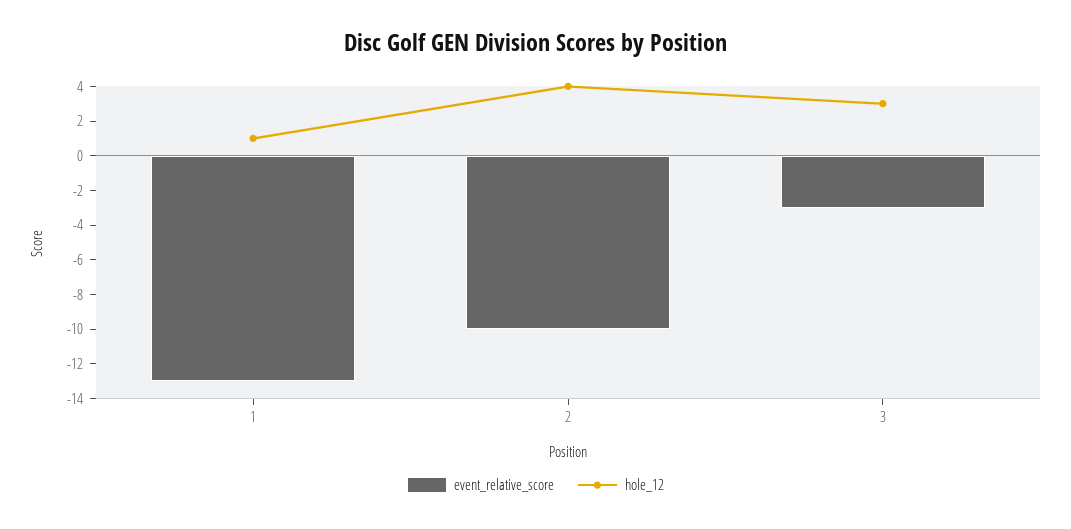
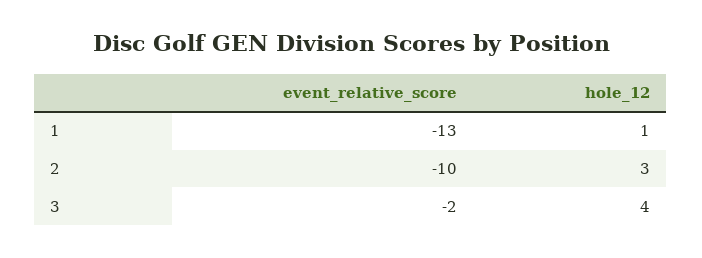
  {
    "event_relative_score": {
      "1": -13,
      "2": -10,
-     "3": -3
+     "3": -2
    },
    "hole_12": {
      "1": 1,
-     "2": 4,
+     "2": 3,
-     "3": 3
+     "3": 4
    }
  }

